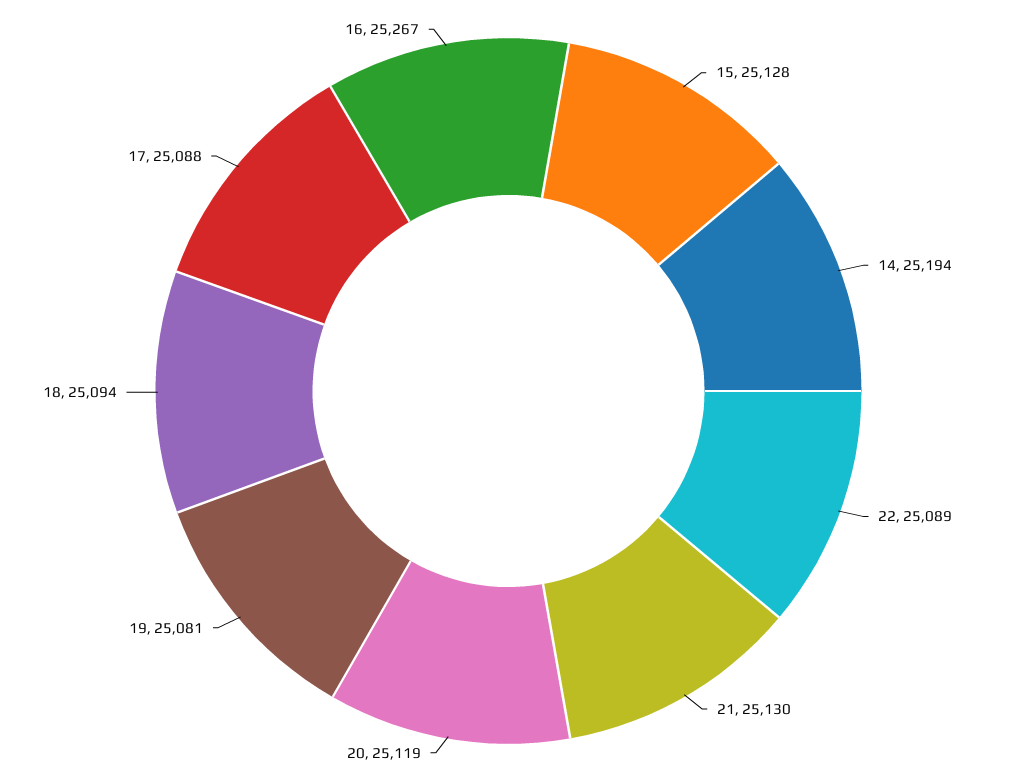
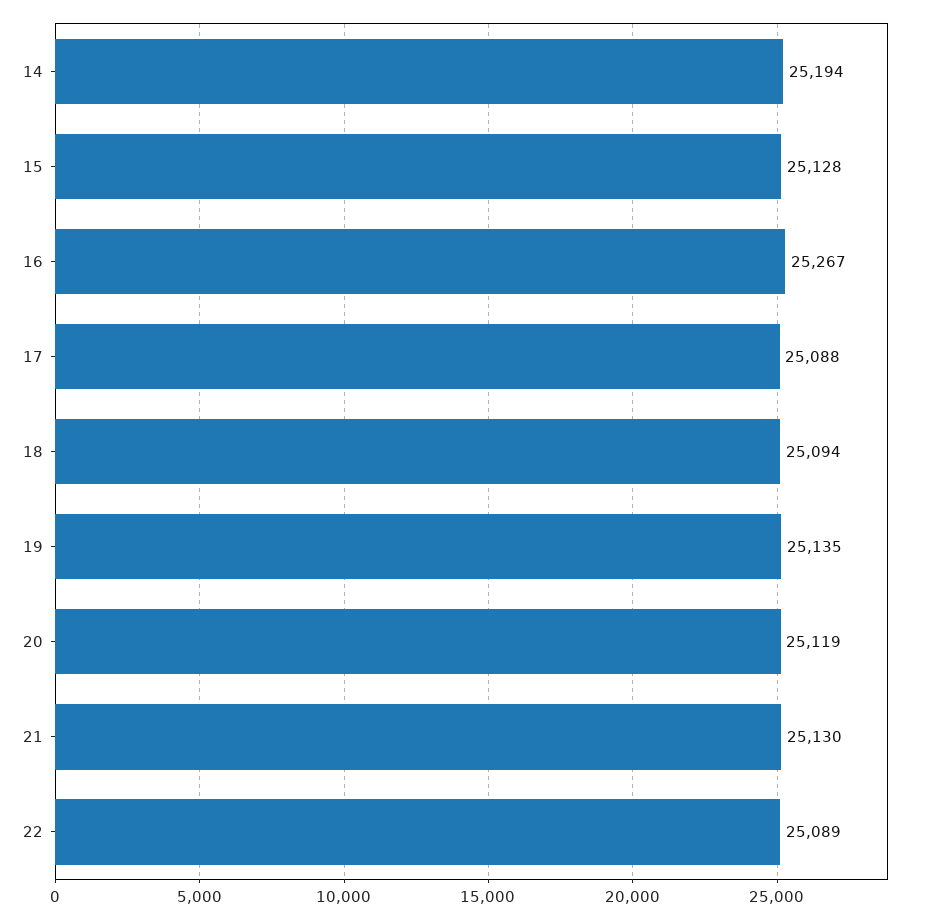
  {
    "15": 25128,
    "14": 25194,
    "22": 25089,
    "21": 25130,
    "20": 25119,
-   "19": 25081,
+   "19": 25135,
    "18": 25094,
    "17": 25088,
    "16": 25267
  }

